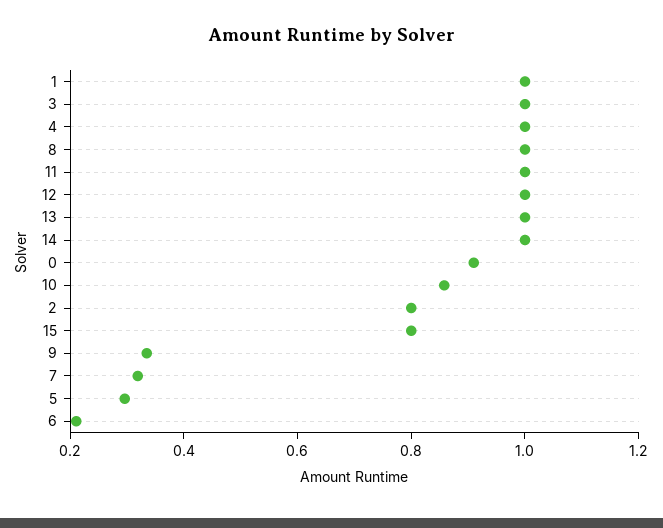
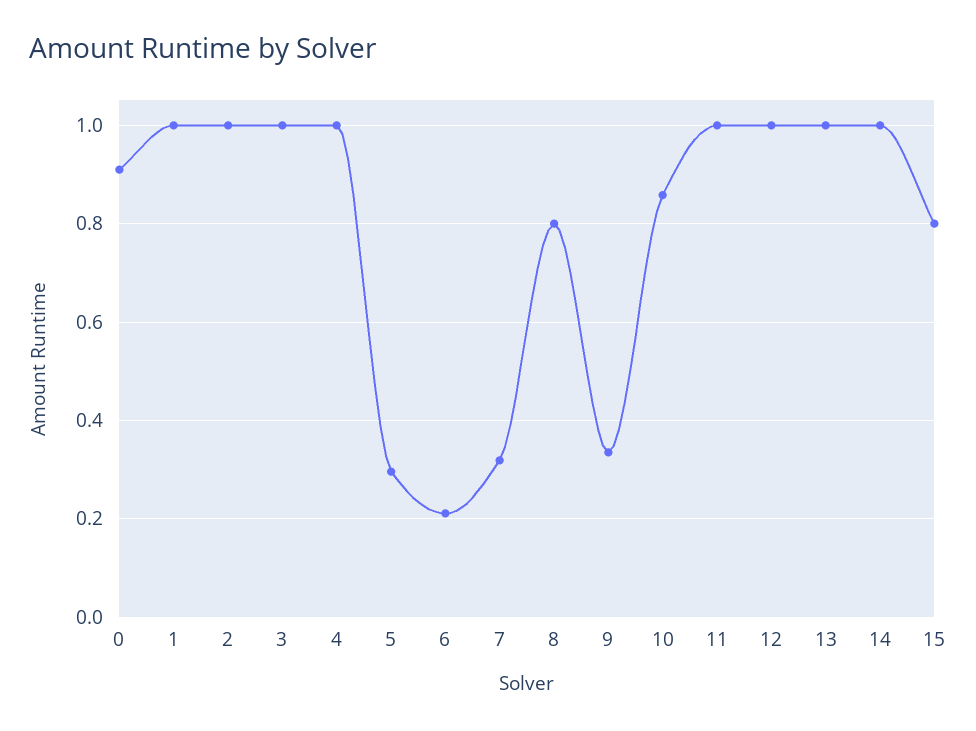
  {
    "1": 1,
    "3": 1,
    "4": 1,
-   "8": 1,
+   "8": 0.8,
    "11": 1,
    "12": 1,
    "13": 1,
    "14": 1,
    "0": 0.92,
    "10": 0.86,
-   "2": 0.8,
+   "2": 1,
    "15": 0.8,
    "9": 0.34,
    "7": 0.32,
    "5": 0.3,
    "6": 0.22
  }

